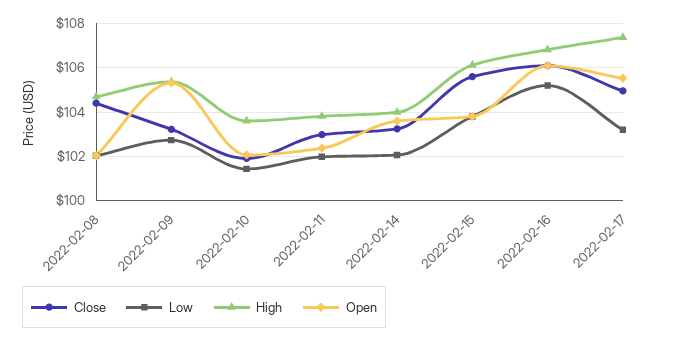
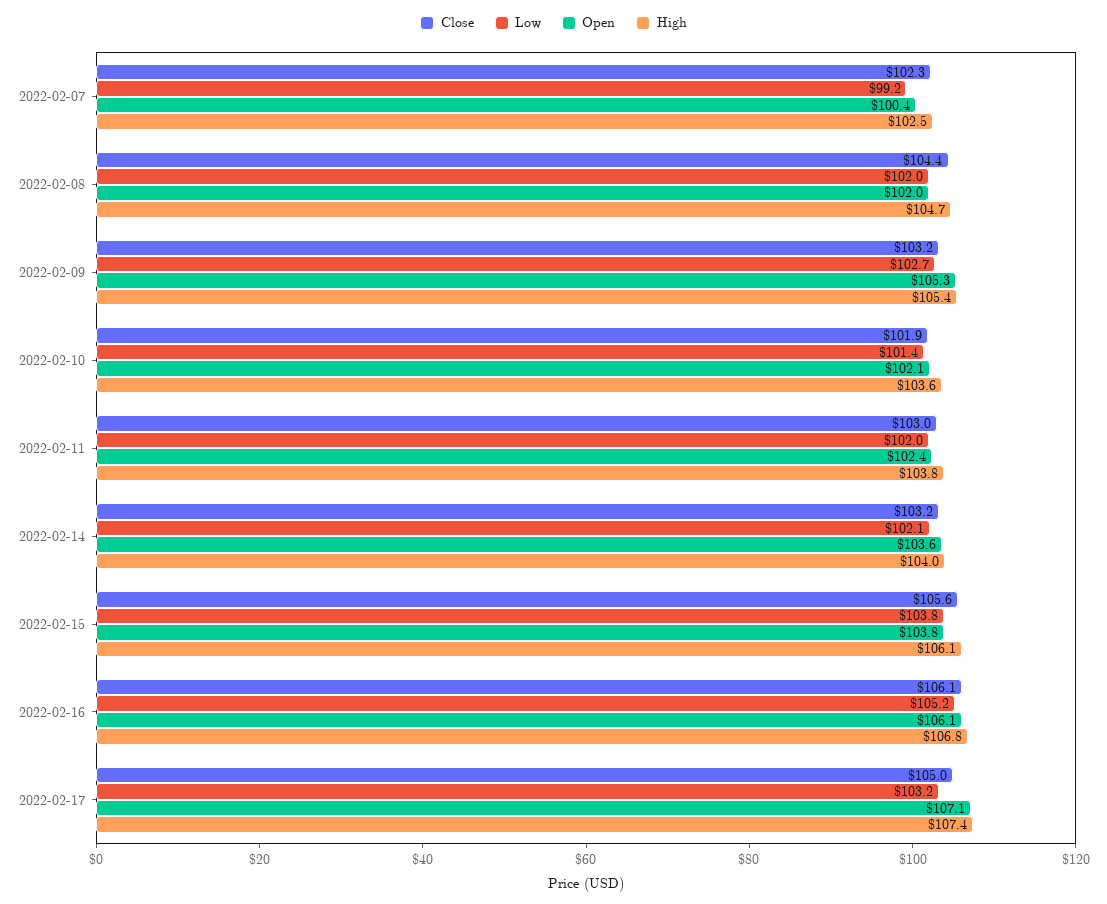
  {
    "Close": {
      "2022-02-08": 104.4,
      "2022-02-09": 103.2,
      "2022-02-10": 101.9,
      "2022-02-11": 103,
      "2022-02-14": 103.2,
      "2022-02-15": 105.6,
      "2022-02-16": 106.1,
-     "2022-02-17": 105
+     "2022-02-17": 105,
+     "2022-02-07": 102.3
    },
    "Low": {
      "2022-02-08": 102,
      "2022-02-09": 102.7,
      "2022-02-10": 101.4,
      "2022-02-11": 102,
      "2022-02-14": 102.1,
      "2022-02-15": 103.8,
      "2022-02-16": 105.2,
-     "2022-02-17": 103.2
+     "2022-02-17": 103.2,
+     "2022-02-07": 99.2
    },
    "High": {
      "2022-02-08": 104.7,
      "2022-02-09": 105.4,
      "2022-02-10": 103.6,
      "2022-02-11": 103.8,
      "2022-02-14": 104,
      "2022-02-15": 106.1,
      "2022-02-16": 106.8,
-     "2022-02-17": 107.4
+     "2022-02-17": 107.4,
+     "2022-02-07": 102.5
    },
    "Open": {
      "2022-02-08": 102,
      "2022-02-09": 105.3,
      "2022-02-10": 102.1,
      "2022-02-11": 102.4,
      "2022-02-14": 103.6,
      "2022-02-15": 103.8,
      "2022-02-16": 106.1,
-     "2022-02-17": 105.5
+     "2022-02-17": 107.1,
+     "2022-02-07": 100.4
    }
  }

